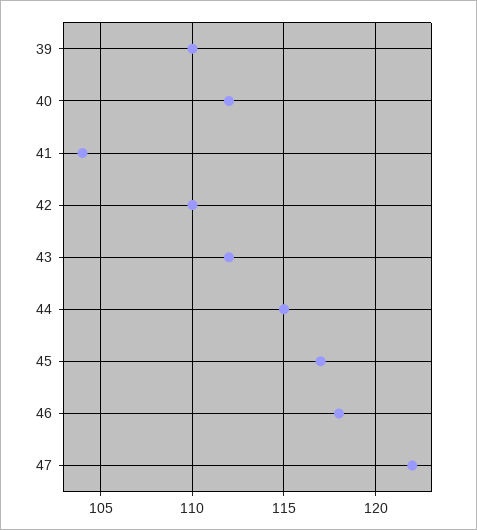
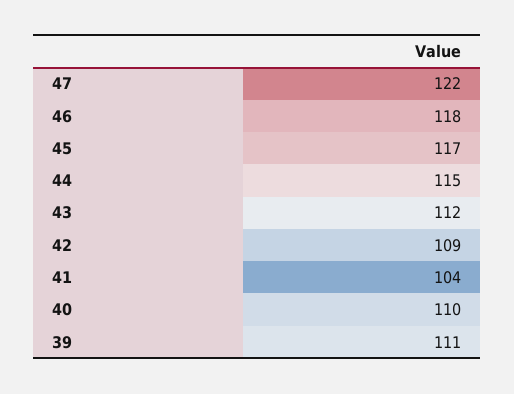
  {
-   "39": 110,
+   "39": 111,
-   "40": 112,
+   "40": 110,
    "41": 104,
-   "42": 110,
+   "42": 109,
    "43": 112,
    "44": 115,
    "45": 117,
    "46": 118,
    "47": 122
  }

